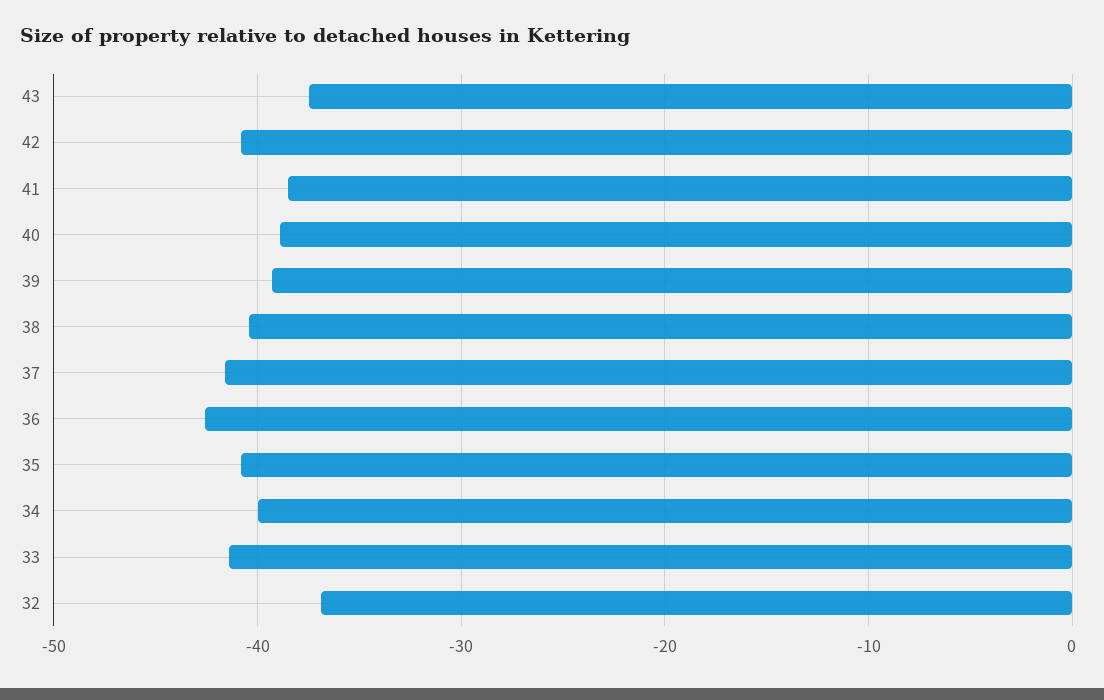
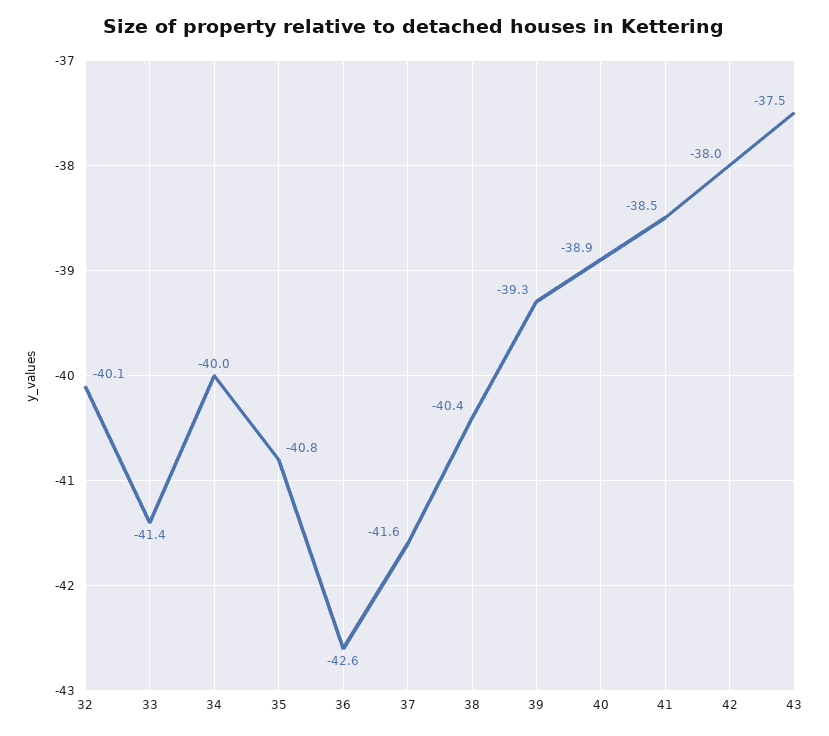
  {
    "43": -37.5,
-   "42": -41,
+   "42": -38,
    "41": -38.5,
    "40": -38.9,
    "39": -39.3,
    "38": -40.4,
    "37": -41.6,
    "36": -42.6,
    "35": -40.8,
    "34": -40,
    "33": -41.4,
-   "32": -37
+   "32": -40.1
  }

